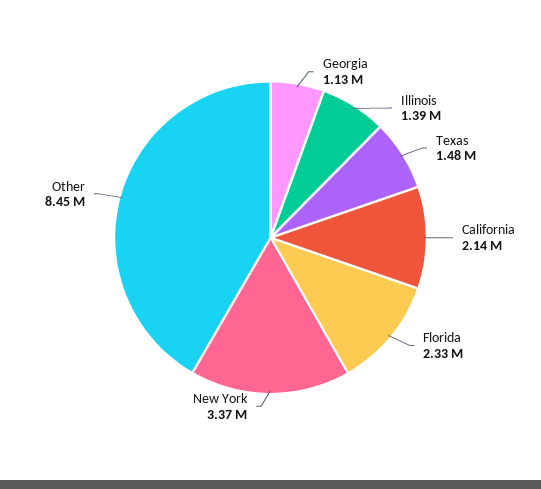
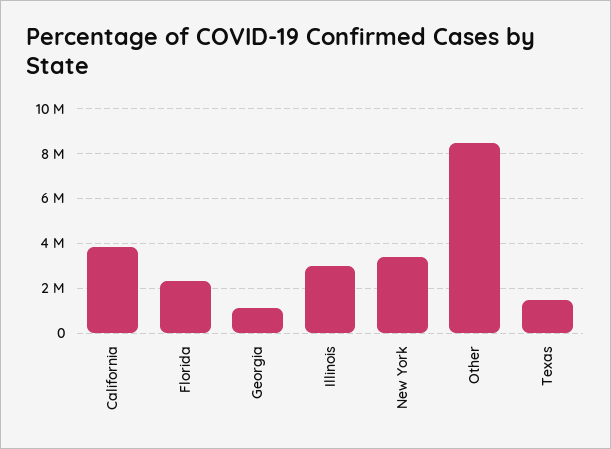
  {
    "Georgia": 1130000,
-   "Illinois": 1390000,
+   "Illinois": 3000000,
    "Texas": 1480000,
-   "California": 2140000,
+   "California": 4000000,
    "Florida": 2330000,
    "New York": 3370000,
    "Other": 8450000
  }

